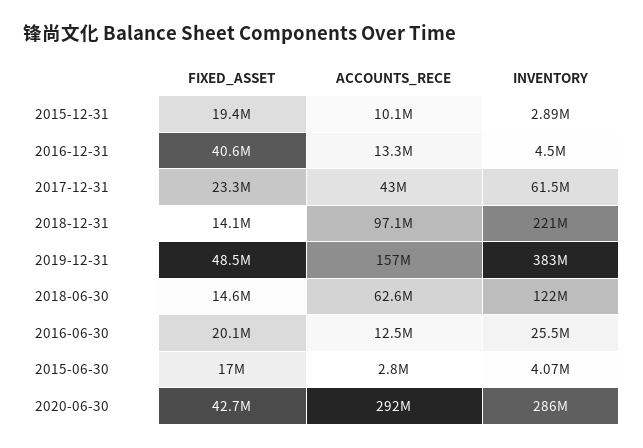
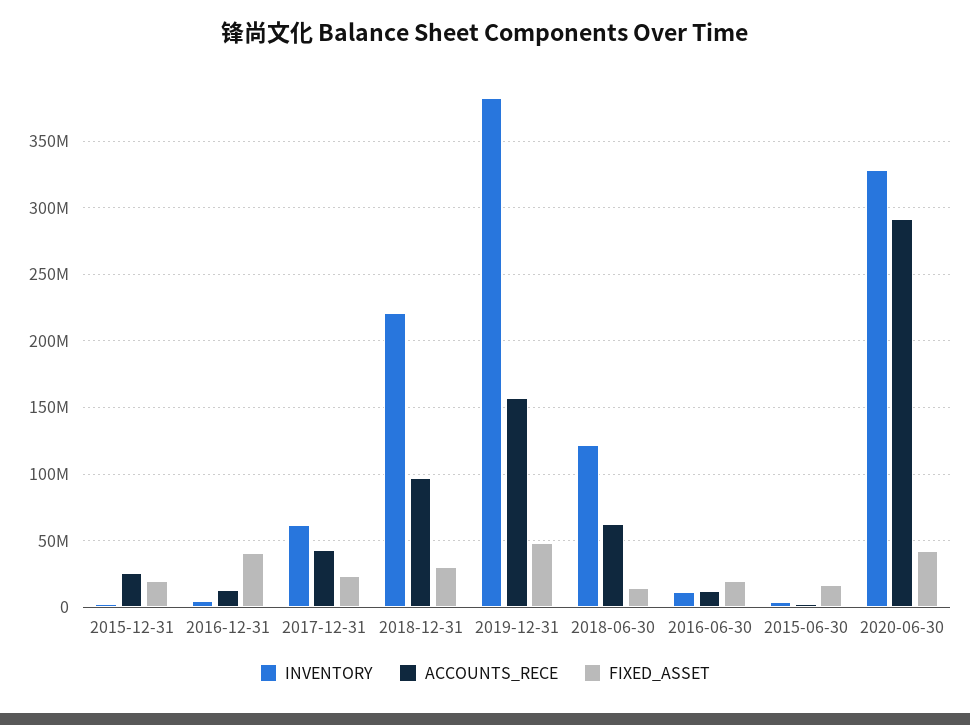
  {
    "FIXED_ASSET": {
      "2015-12-31": 19400000,
      "2016-12-31": 40600000,
      "2017-12-31": 23300000,
-     "2018-12-31": 14100000,
+     "2018-12-31": 30000000,
      "2019-12-31": 48500000,
      "2018-06-30": 14600000,
      "2016-06-30": 20100000,
      "2015-06-30": 17000000,
      "2020-06-30": 42700000
    },
    "ACCOUNTS_RECE": {
-     "2015-12-31": 10100000,
+     "2015-12-31": 25000000,
      "2016-12-31": 13300000,
      "2017-12-31": 43000000,
      "2018-12-31": 97100000,
      "2019-12-31": 157000000,
      "2018-06-30": 62600000,
      "2016-06-30": 12500000,
      "2015-06-30": 2800000,
      "2020-06-30": 292000000
    },
    "INVENTORY": {
      "2015-12-31": 2890000,
      "2016-12-31": 4500000,
      "2017-12-31": 61500000,
      "2018-12-31": 221000000,
      "2019-12-31": 383000000,
      "2018-06-30": 122000000,
-     "2016-06-30": 25500000,
+     "2016-06-30": 10000000,
      "2015-06-30": 4070000,
-     "2020-06-30": 286000000
+     "2020-06-30": 330000000
    }
  }

